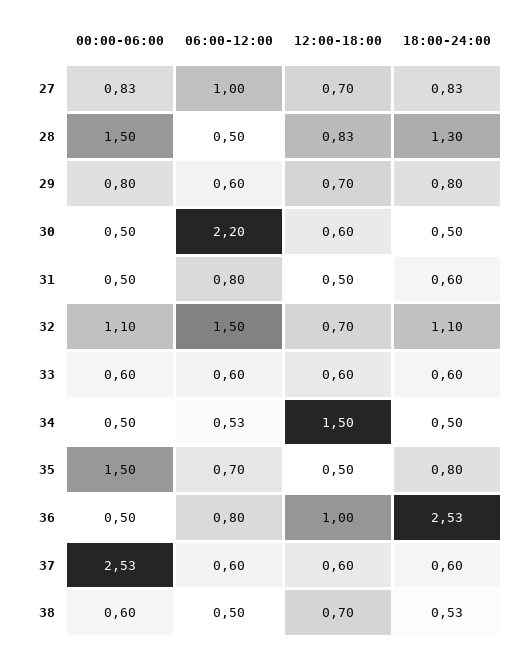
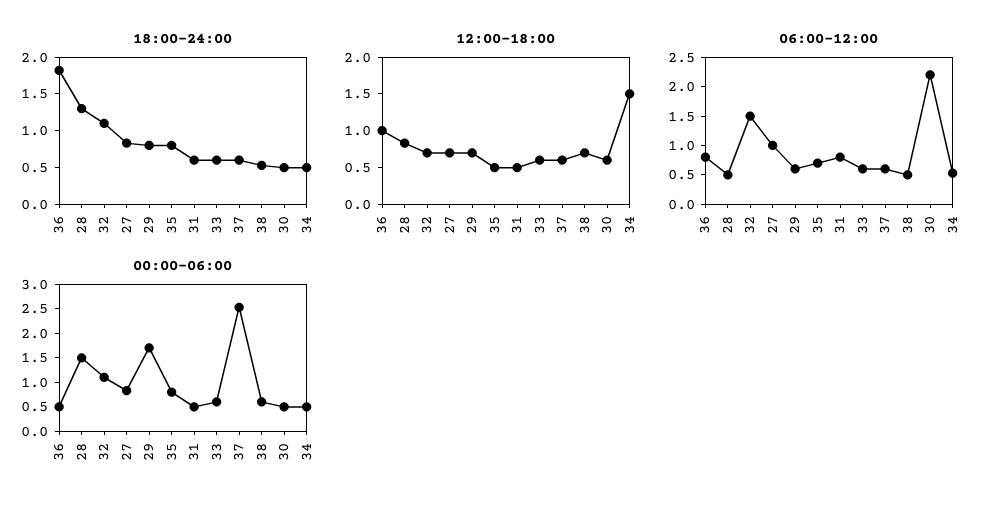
  {
    "00:00-06:00": {
      "27": 0.83,
      "28": 1.5,
-     "29": 0.8,
+     "29": 1.75,
      "30": 0.5,
      "31": 0.5,
      "32": 1.1,
      "33": 0.6,
      "34": 0.5,
-     "35": 1.5,
+     "35": 0.75,
      "36": 0.5,
      "37": 2.53,
      "38": 0.6
    },
    "06:00-12:00": {
      "27": 1,
      "28": 0.5,
      "29": 0.6,
      "30": 2.2,
      "31": 0.8,
      "32": 1.5,
      "33": 0.6,
      "34": 0.53,
      "35": 0.7,
      "36": 0.8,
      "37": 0.6,
      "38": 0.5
    },
    "12:00-18:00": {
      "27": 0.7,
      "28": 0.83,
      "29": 0.7,
      "30": 0.6,
      "31": 0.5,
      "32": 0.7,
      "33": 0.6,
      "34": 1.5,
      "35": 0.5,
      "36": 1,
      "37": 0.6,
      "38": 0.7
    },
    "18:00-24:00": {
      "27": 0.83,
      "28": 1.3,
      "29": 0.8,
      "30": 0.5,
      "31": 0.6,
      "32": 1.1,
      "33": 0.6,
      "34": 0.5,
      "35": 0.8,
-     "36": 2.53,
+     "36": 1.75,
      "37": 0.6,
      "38": 0.53
    }
  }

